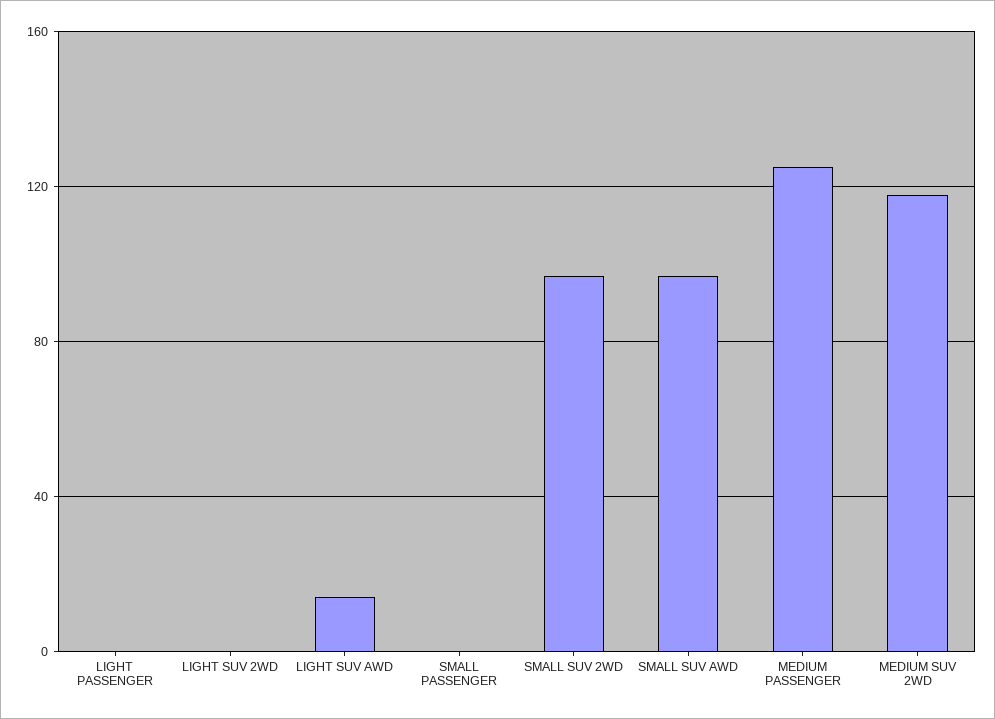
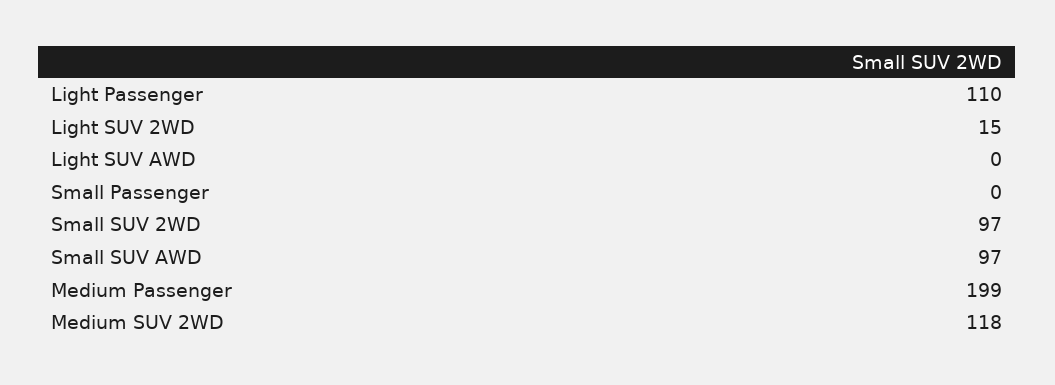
  {
-   "LIGHT PASSENGER": 0,
+   "LIGHT PASSENGER": 110,
-   "LIGHT SUV 2WD": 0,
+   "LIGHT SUV 2WD": 15,
-   "LIGHT SUV AWD": 15,
+   "LIGHT SUV AWD": 0,
    "SMALL PASSENGER": 0,
    "SMALL SUV 2WD": 97,
    "SMALL SUV AWD": 97,
-   "MEDIUM PASSENGER": 125,
+   "MEDIUM PASSENGER": 199,
    "MEDIUM SUV 2WD": 118
  }

